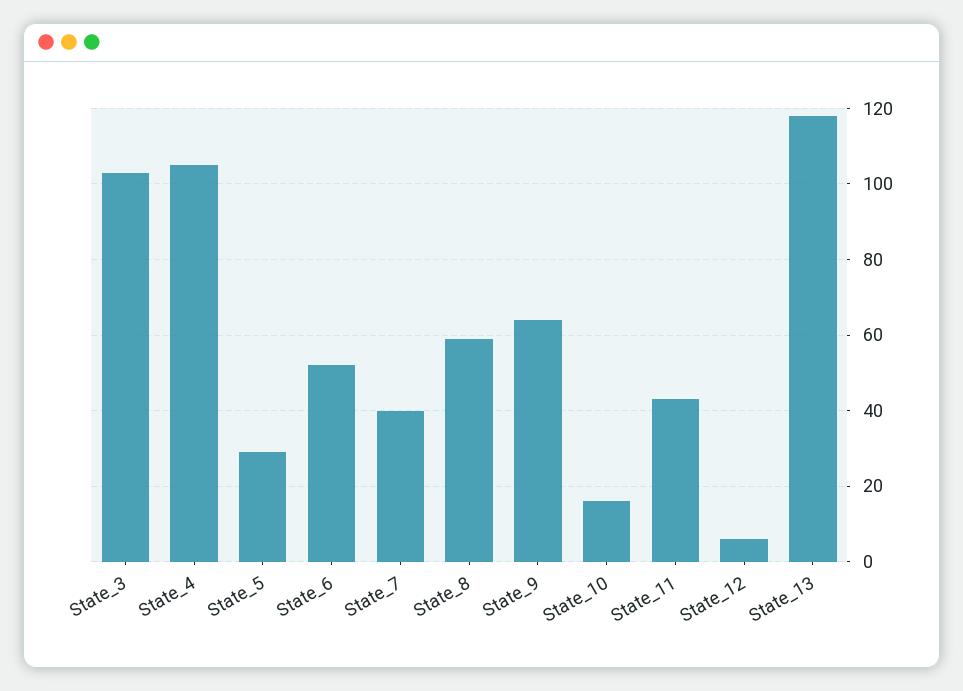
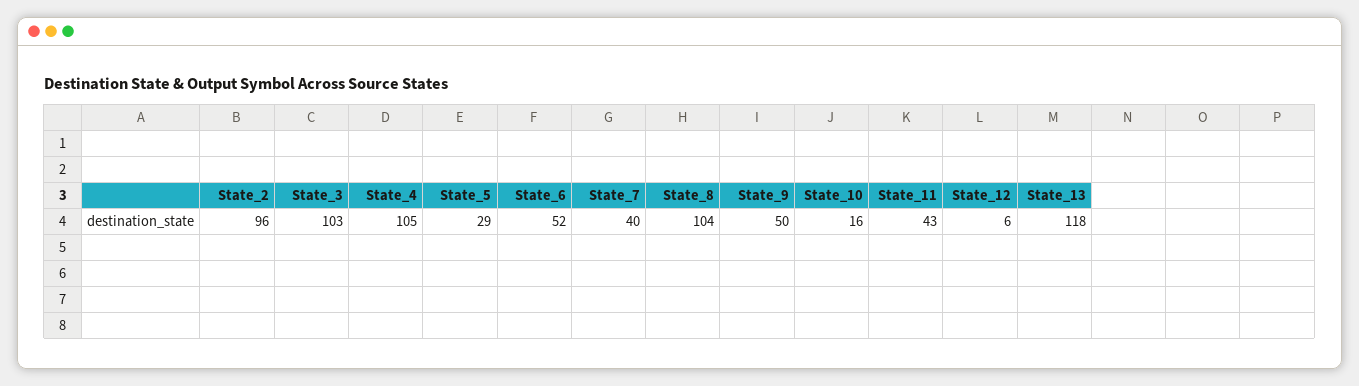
  {
    "State_3": 103,
    "State_4": 105,
    "State_5": 29,
    "State_6": 52,
    "State_7": 40,
-   "State_8": 60,
+   "State_8": 104,
-   "State_9": 65,
+   "State_9": 50,
    "State_10": 16,
    "State_11": 43,
    "State_12": 6,
-   "State_13": 118
+   "State_13": 118,
+   "State_2": 96
  }

